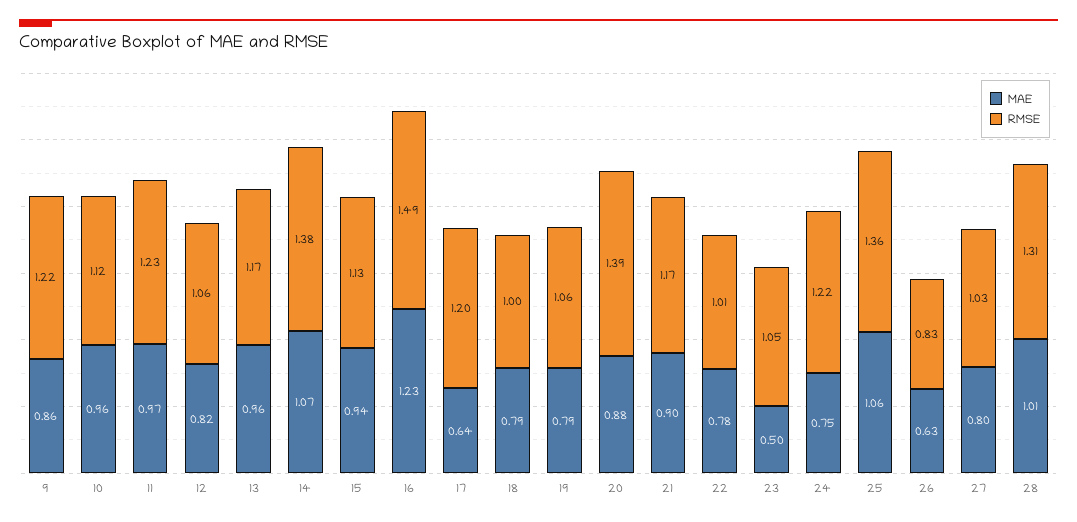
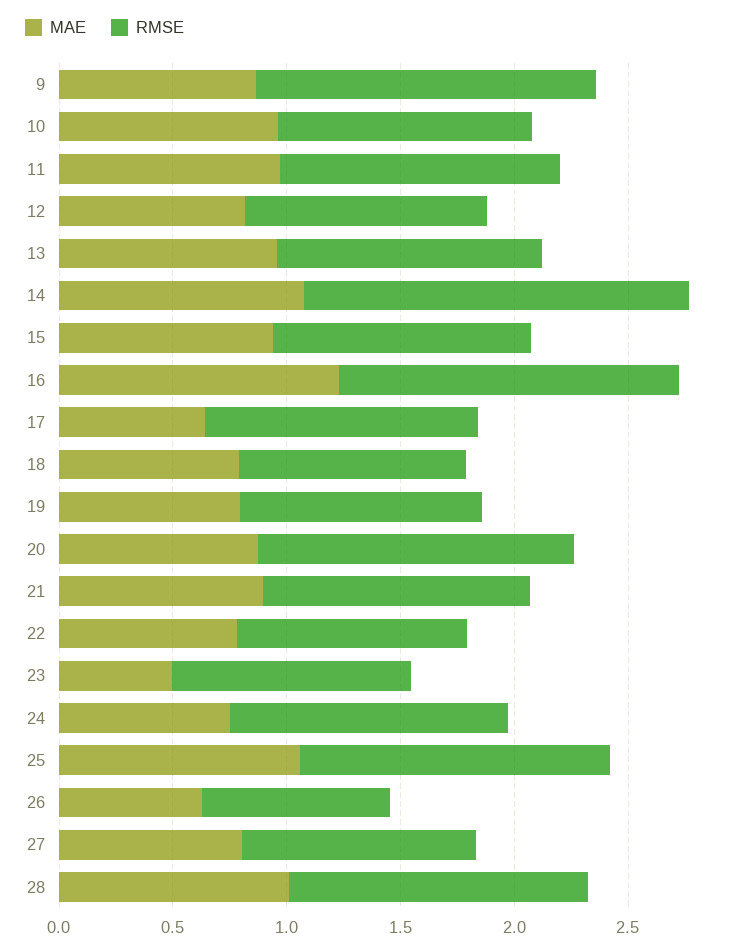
  {
    "MAE": {
      "9": 0.86,
      "10": 0.96,
      "11": 0.97,
      "12": 0.82,
      "13": 0.96,
      "14": 1.07,
      "15": 0.94,
      "16": 1.23,
      "17": 0.64,
      "18": 0.79,
      "19": 0.79,
      "20": 0.88,
      "21": 0.9,
      "22": 0.78,
      "23": 0.5,
      "24": 0.75,
      "25": 1.06,
      "26": 0.63,
      "27": 0.8,
      "28": 1.01
    },
    "RMSE": {
-     "9": 1.22,
+     "9": 1.5,
      "10": 1.12,
      "11": 1.23,
      "12": 1.06,
      "13": 1.17,
-     "14": 1.38,
+     "14": 1.7,
      "15": 1.13,
      "16": 1.49,
      "17": 1.2,
      "18": 1,
      "19": 1.06,
      "20": 1.39,
      "21": 1.17,
      "22": 1.01,
      "23": 1.05,
      "24": 1.22,
      "25": 1.36,
      "26": 0.83,
      "27": 1.03,
      "28": 1.31
    }
  }

